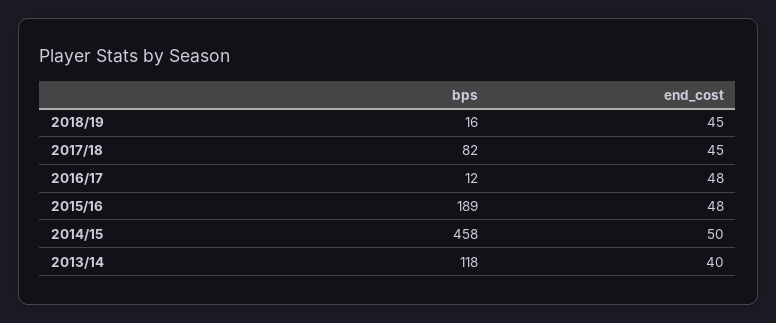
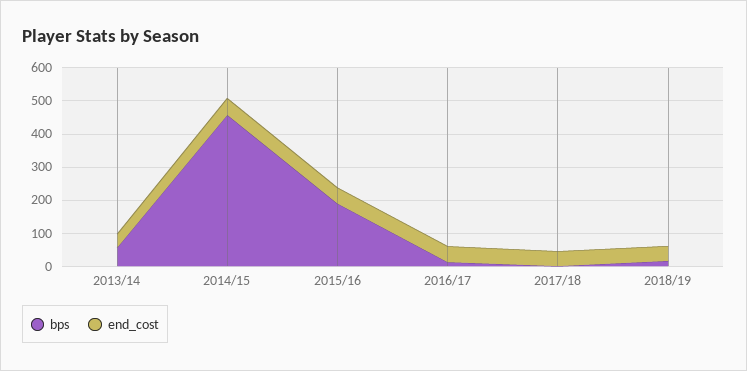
  {
    "bps": {
      "2018/19": 16,
-     "2017/18": 82,
+     "2017/18": 0,
      "2016/17": 12,
      "2015/16": 189,
      "2014/15": 458,
-     "2013/14": 118
+     "2013/14": 50
    },
    "end_cost": {
      "2018/19": 45,
      "2017/18": 45,
      "2016/17": 48,
      "2015/16": 48,
      "2014/15": 50,
      "2013/14": 40
    }
  }

